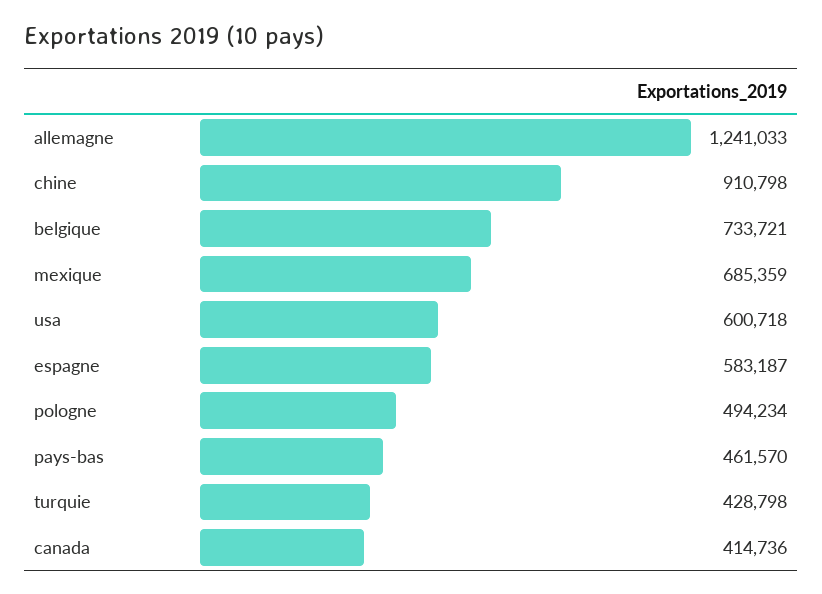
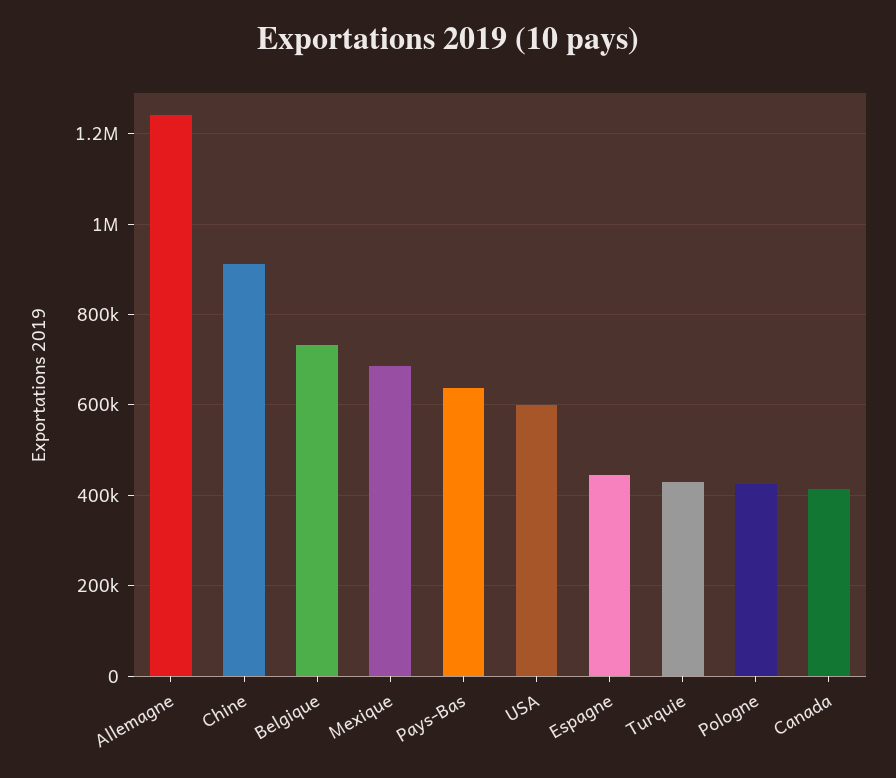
  {
    "allemagne": 1241033,
    "chine": 910798,
    "belgique": 733721,
    "mexique": 685359,
    "usa": 600718,
-   "espagne": 583187,
+   "espagne": 440000,
-   "pologne": 494234,
+   "pologne": 420000,
-   "pays-bas": 461570,
+   "pays-bas": 640000,
    "turquie": 428798,
    "canada": 414736
  }

